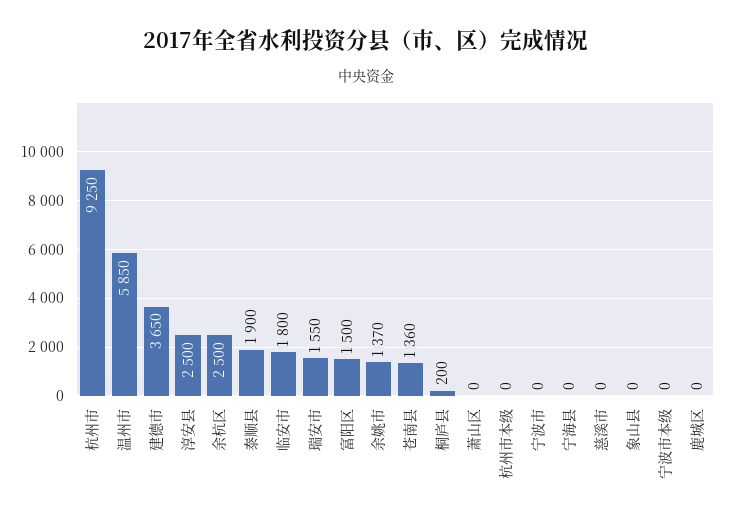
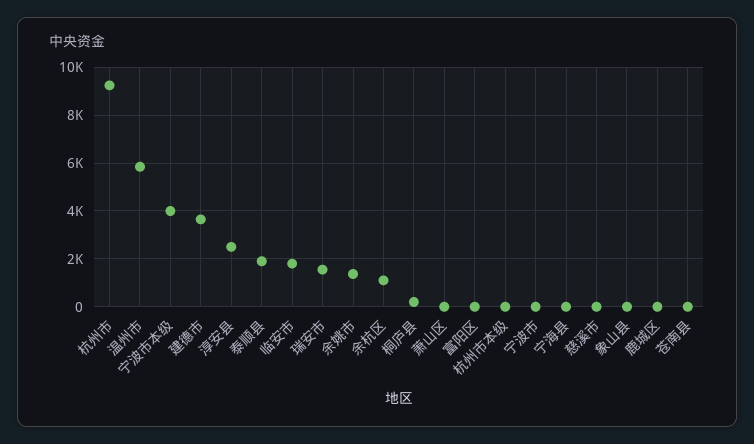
  {
    "杭州市": 9250,
    "温州市": 5850,
    "建德市": 3650,
    "淳安县": 2500,
-   "余杭区": 2500,
+   "余杭区": 1000,
    "泰顺县": 1900,
    "临安市": 1800,
    "瑞安市": 1550,
-   "富阳区": 1500,
+   "富阳区": 0,
    "余姚市": 1370,
-   "苍南县": 1360,
+   "苍南县": 0,
    "桐庐县": 200,
    "萧山区": 0,
    "杭州市本级": 0,
    "宁波市": 0,
    "宁海县": 0,
    "慈溪市": 0,
    "象山县": 0,
-   "宁波市本级": 0,
+   "宁波市本级": 4000,
    "鹿城区": 0
  }

